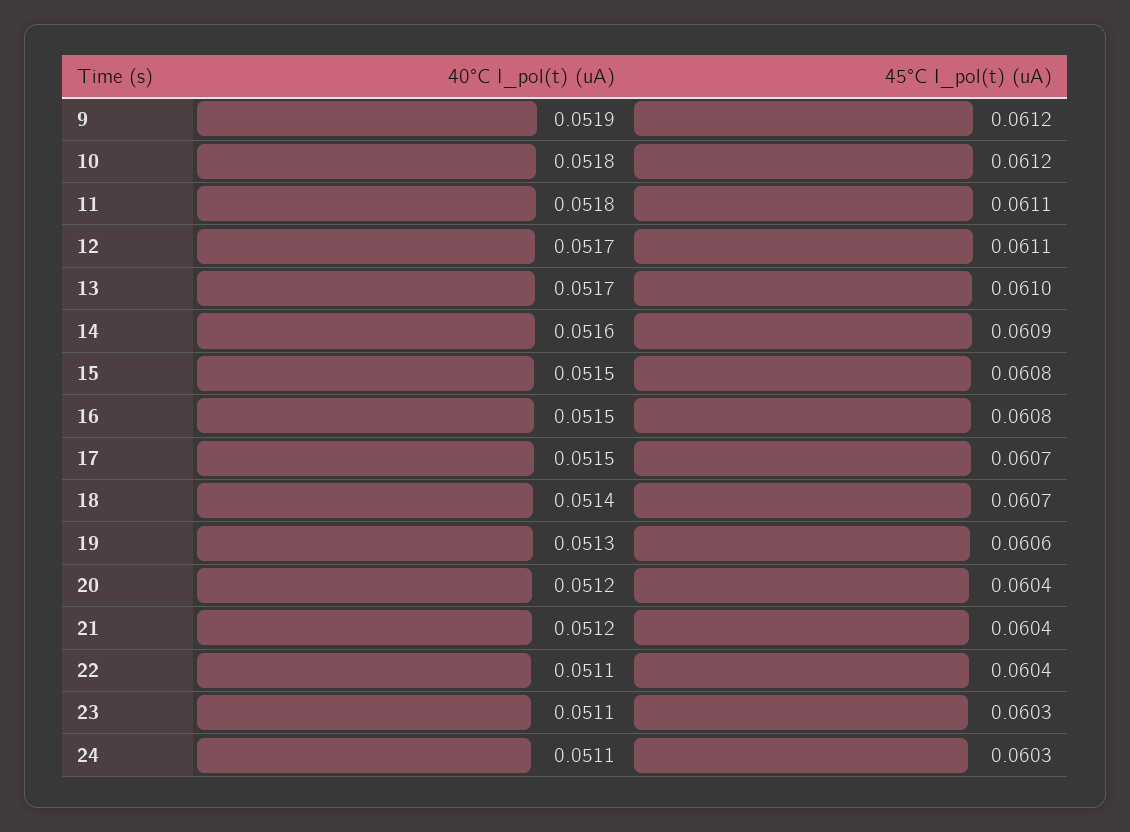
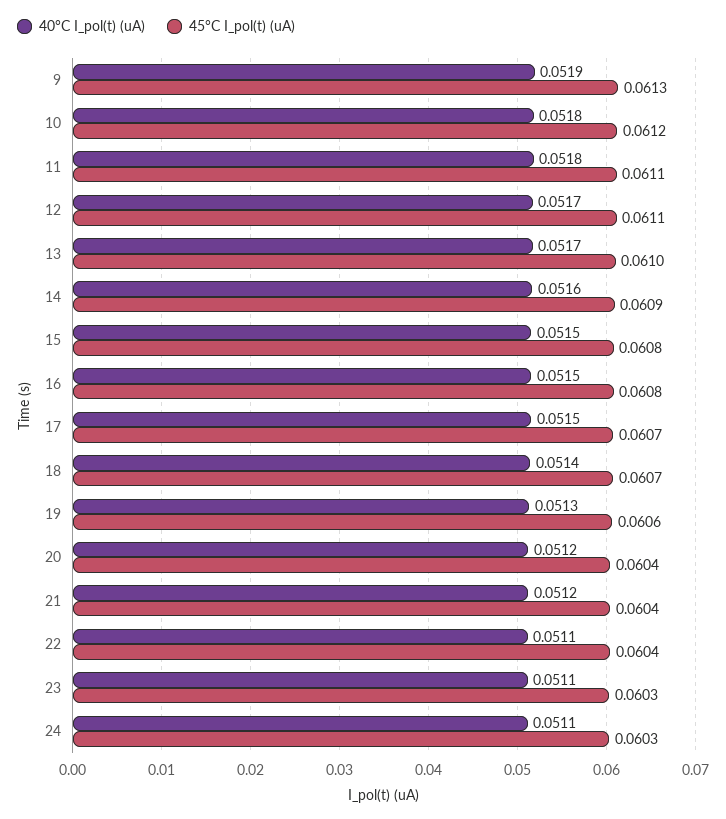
  {
    "40°C I_pol(t) (uA)": {
      "9": 0.0519,
      "10": 0.0518,
      "11": 0.0518,
      "12": 0.0517,
      "13": 0.0517,
      "14": 0.0516,
      "15": 0.0515,
      "16": 0.0515,
      "17": 0.0515,
      "18": 0.0514,
      "19": 0.0513,
      "20": 0.0512,
      "21": 0.0512,
      "22": 0.0511,
      "23": 0.0511,
      "24": 0.0511
    },
    "45°C I_pol(t) (uA)": {
-     "9": 0.0612,
+     "9": 0.0613,
      "10": 0.0612,
      "11": 0.0611,
      "12": 0.0611,
      "13": 0.061,
      "14": 0.0609,
      "15": 0.0608,
      "16": 0.0608,
      "17": 0.0607,
      "18": 0.0607,
      "19": 0.0606,
      "20": 0.0604,
      "21": 0.0604,
      "22": 0.0604,
      "23": 0.0603,
      "24": 0.0603
    }
  }

